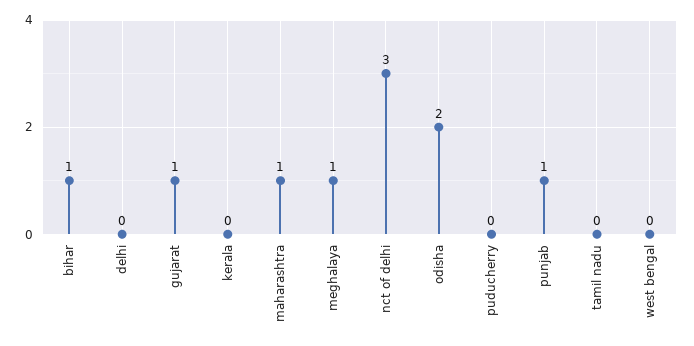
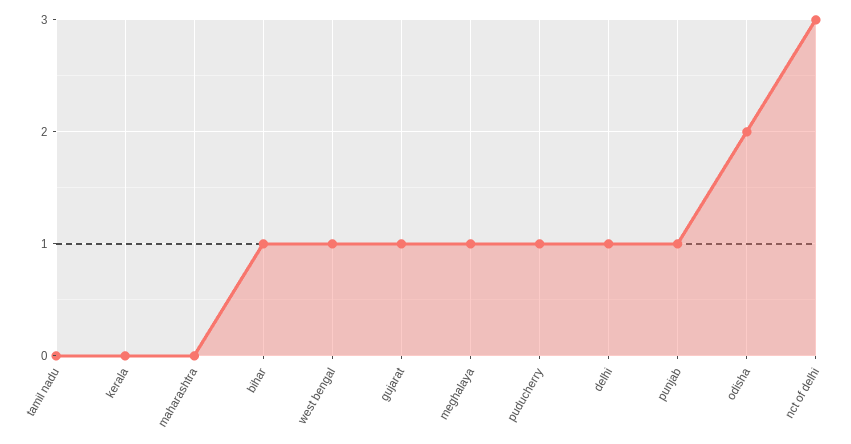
  {
    "bihar": 1,
-   "delhi": 0,
+   "delhi": 1,
    "gujarat": 1,
    "kerala": 0,
-   "maharashtra": 1,
+   "maharashtra": 0,
    "meghalaya": 1,
    "nct of delhi": 3,
    "odisha": 2,
-   "puducherry": 0,
+   "puducherry": 1,
    "punjab": 1,
    "tamil nadu": 0,
-   "west bengal": 0
+   "west bengal": 1
  }

